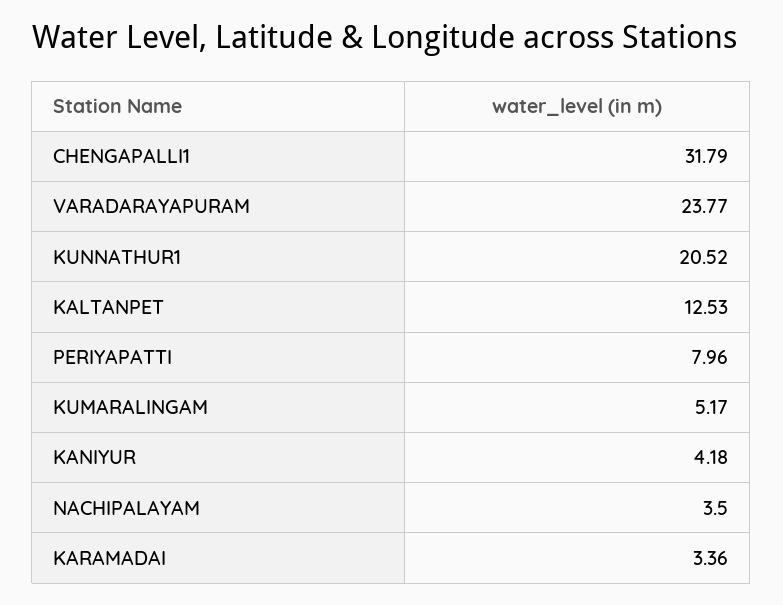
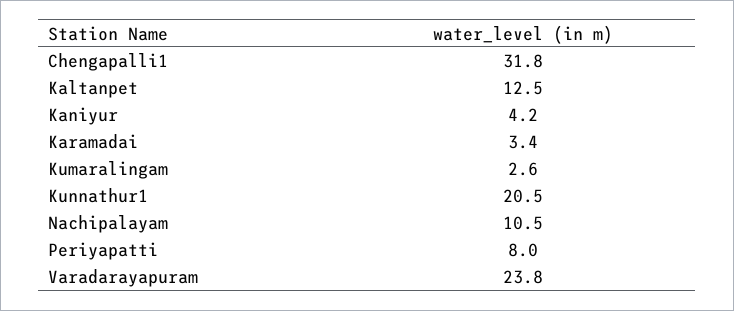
  {
    "CHENGAPALLI1": 31.79,
    "VARADARAYAPURAM": 23.77,
    "KUNNATHUR1": 20.52,
    "KALTANPET": 12.53,
    "PERIYAPATTI": 7.96,
-   "KUMARALINGAM": 5.17,
+   "KUMARALINGAM": 2.6,
    "KANIYUR": 4.18,
-   "NACHIPALAYAM": 3.5,
+   "NACHIPALAYAM": 10.5,
    "KARAMADAI": 3.36
  }

